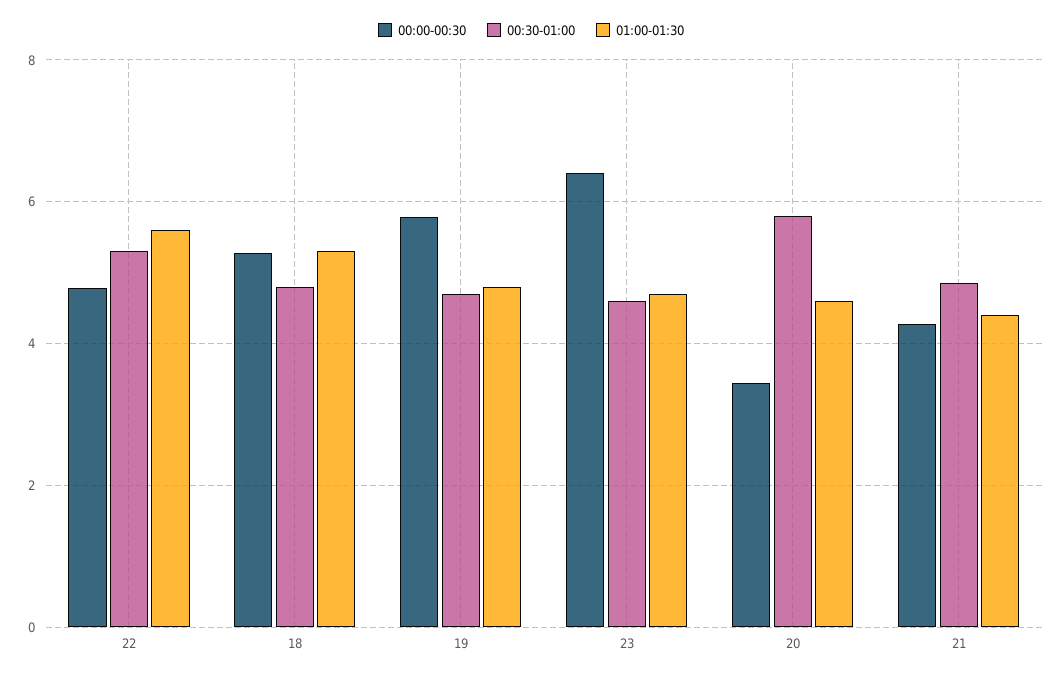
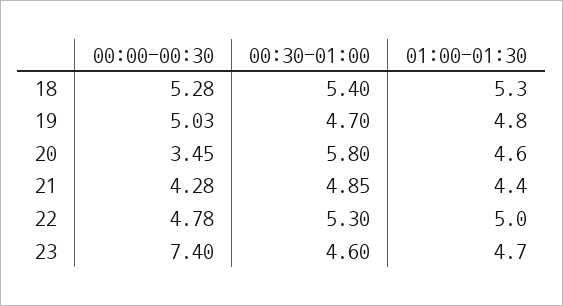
  {
    "00:00-00:30": {
      "22": 4.78,
      "18": 5.28,
-     "19": 5.8,
+     "19": 5.03,
-     "23": 6.4,
+     "23": 7.4,
      "20": 3.45,
      "21": 4.28
    },
    "00:30-01:00": {
      "22": 5.3,
-     "18": 4.8,
+     "18": 5.4,
      "19": 4.7,
      "23": 4.6,
      "20": 5.8,
      "21": 4.85
    },
    "01:00-01:30": {
-     "22": 5.6,
+     "22": 5,
      "18": 5.3,
      "19": 4.8,
      "23": 4.7,
      "20": 4.6,
      "21": 4.4
    }
  }

